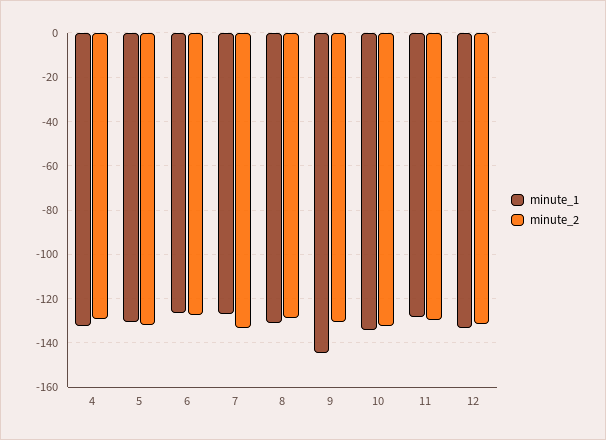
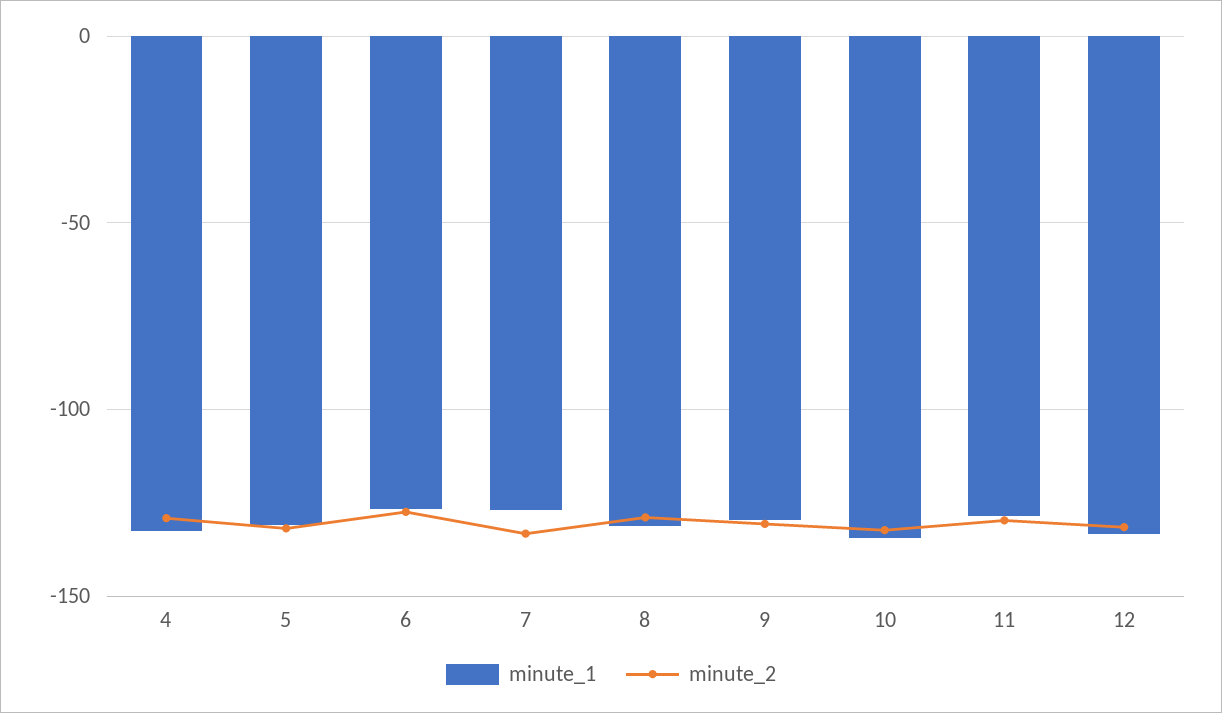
  {
    "minute_1": {
      "4": -135,
      "5": -130,
      "6": -125,
      "7": -125,
      "8": -130,
-     "9": -145,
+     "9": -130,
      "10": -135,
      "11": -130,
      "12": -135
    },
    "minute_2": {
      "4": -130,
      "5": -130,
      "6": -125,
      "7": -135,
      "8": -130,
      "9": -130,
      "10": -130,
      "11": -130,
      "12": -130
    }
  }

